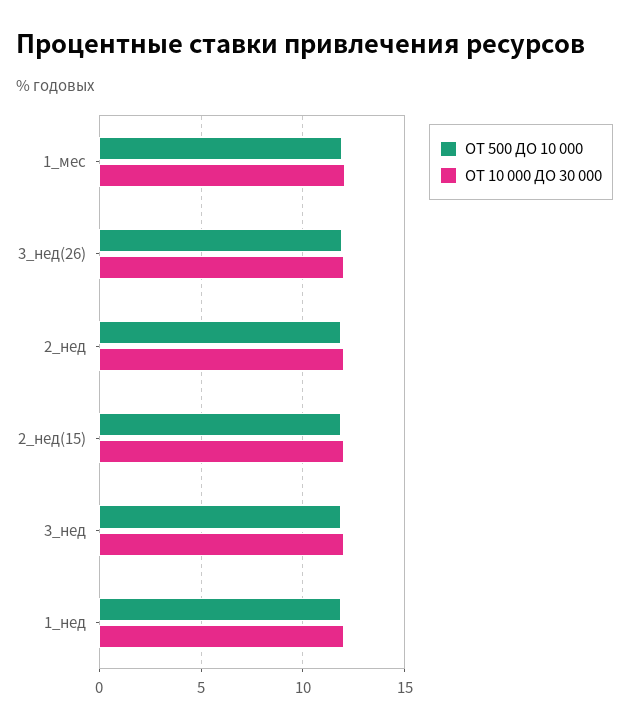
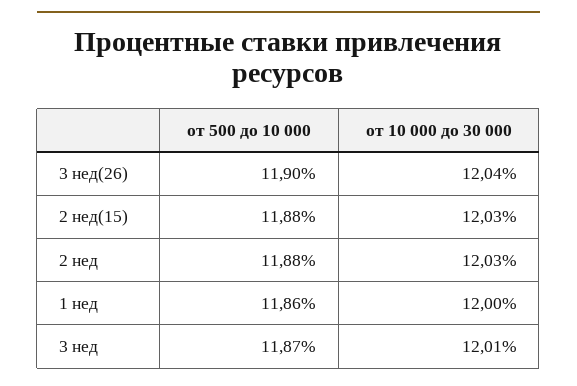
  {
    "ОТ 500 ДО 10 000": {
-     "1_мес": 12,
      "3_нед(26)": 11.9,
      "2_нед": 11.88,
      "2_нед(15)": 11.88,
      "3_нед": 11.87,
      "1_нед": 11.86
    },
    "ОТ 10 000 ДО 30 000": {
-     "1_мес": 12,
      "3_нед(26)": 12.04,
      "2_нед": 12.03,
      "2_нед(15)": 12.03,
      "3_нед": 12.01,
      "1_нед": 12
    }
  }

